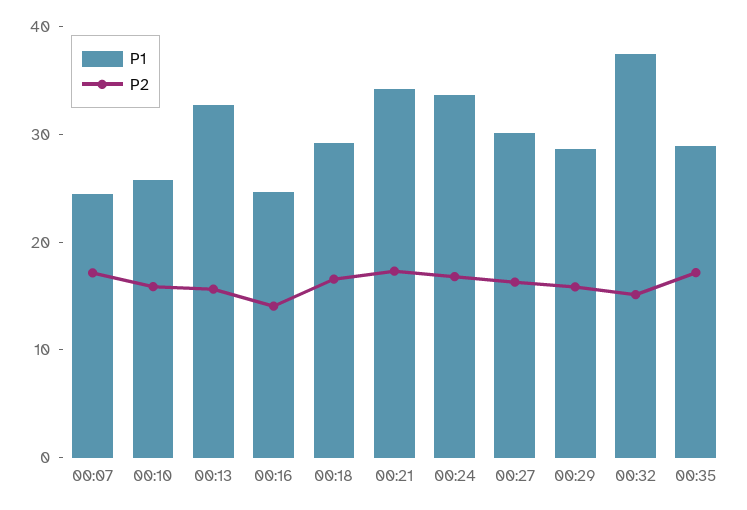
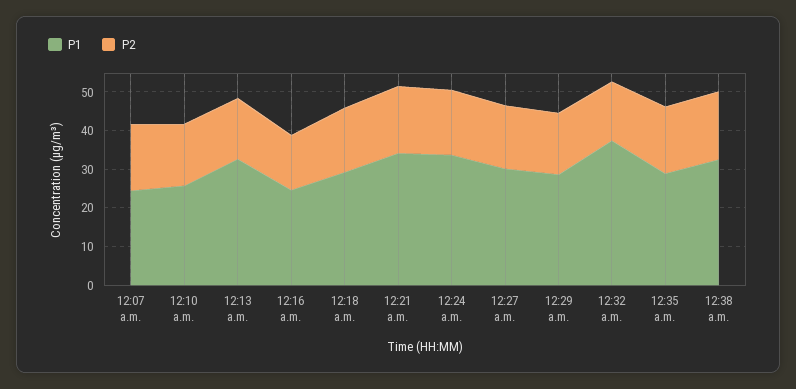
  {
    "P1": {
      "00:07": 24,
      "00:10": 26,
      "00:13": 32,
      "00:16": 24,
      "00:18": 30,
      "00:21": 34,
      "00:24": 34,
      "00:27": 30,
      "00:29": 28,
      "00:32": 38,
-     "00:35": 28
+     "00:35": 28,
+     "12:38 a.m.": 32.5
    },
    "P2": {
      "00:07": 18,
      "00:10": 16,
      "00:13": 16,
      "00:16": 14,
      "00:18": 16,
      "00:21": 18,
      "00:24": 16,
      "00:27": 16,
      "00:29": 16,
      "00:32": 16,
-     "00:35": 18
+     "00:35": 18,
+     "12:38 a.m.": 17.5
    }
  }

